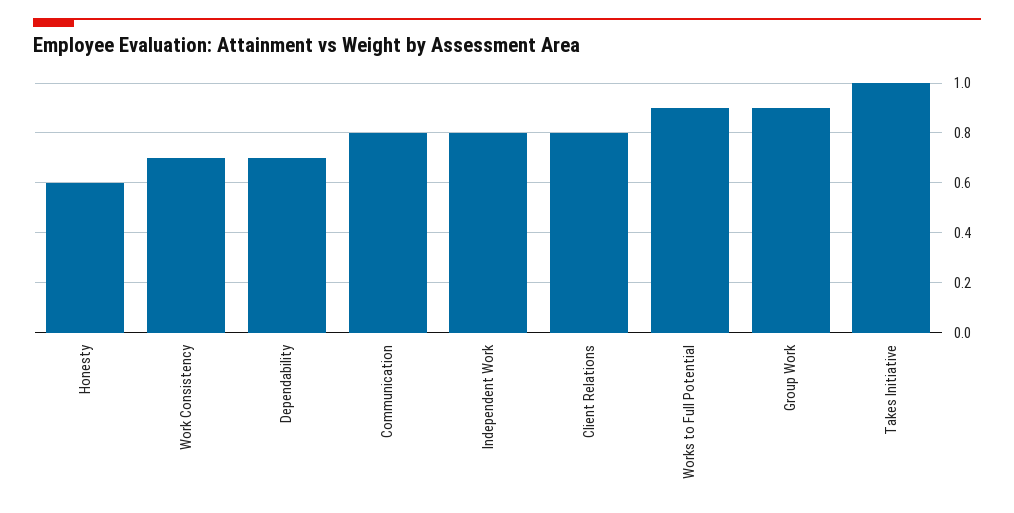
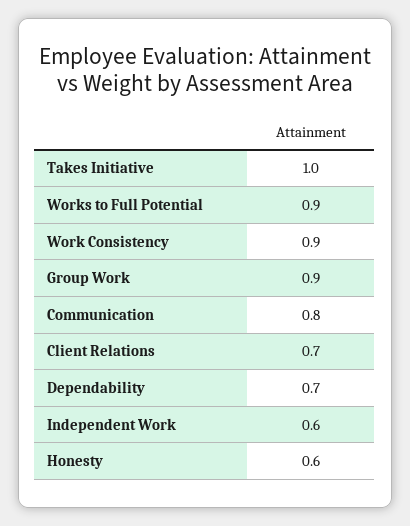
  {
    "Honesty": 0.6,
-   "Work Consistency": 0.7,
+   "Work Consistency": 0.9,
    "Dependability": 0.7,
    "Communication": 0.8,
-   "Independent Work": 0.8,
+   "Independent Work": 0.6,
-   "Client Relations": 0.8,
+   "Client Relations": 0.7,
    "Works to Full Potential": 0.9,
    "Group Work": 0.9,
    "Takes Initiative": 1
  }

